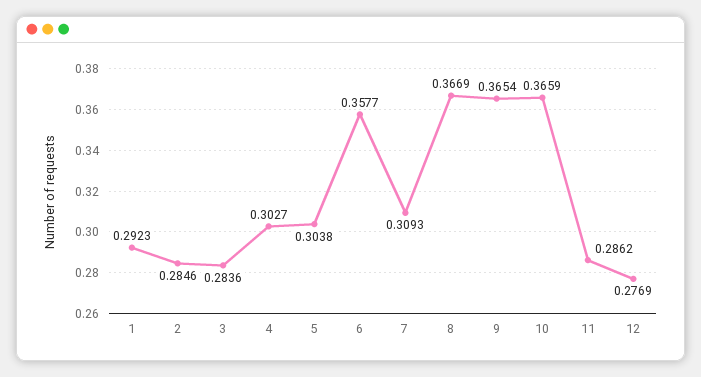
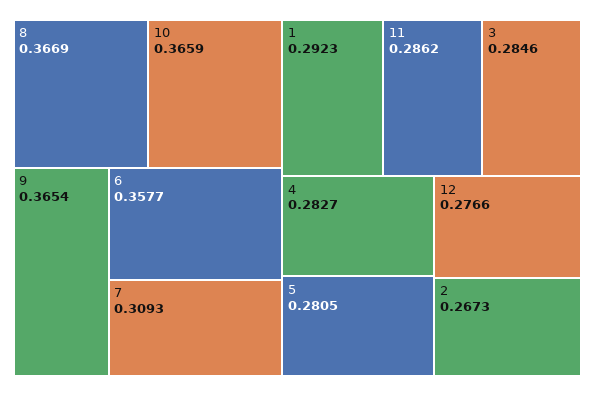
  {
    "1": 0.2923,
-   "2": 0.2846,
+   "2": 0.2673,
-   "3": 0.2836,
+   "3": 0.2846,
-   "4": 0.3027,
+   "4": 0.2827,
-   "5": 0.3038,
+   "5": 0.2805,
    "6": 0.3577,
    "7": 0.3093,
    "8": 0.3669,
    "9": 0.3654,
    "10": 0.3659,
    "11": 0.2862,
-   "12": 0.2769
+   "12": 0.2766
  }

